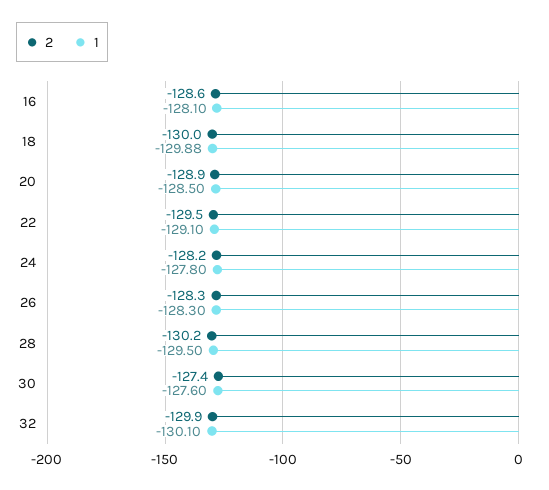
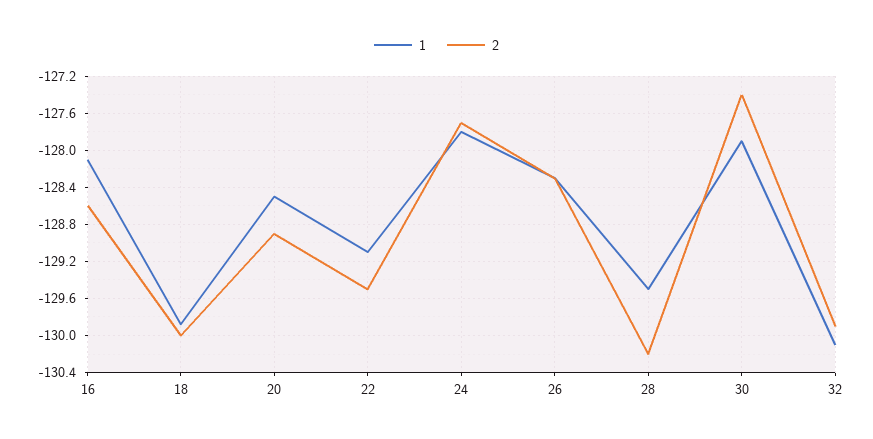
  {
    "2": {
      "16": -128.6,
      "18": -130,
      "20": -128.9,
      "22": -129.5,
-     "24": -128.2,
+     "24": -127.7,
      "26": -128.3,
      "28": -130.2,
      "30": -127.4,
      "32": -129.9
    },
    "1": {
      "16": -128.1,
      "18": -129.88,
      "20": -128.5,
      "22": -129.1,
      "24": -127.8,
      "26": -128.3,
      "28": -129.5,
-     "30": -127.6,
+     "30": -127.9,
      "32": -130.1
    }
  }

